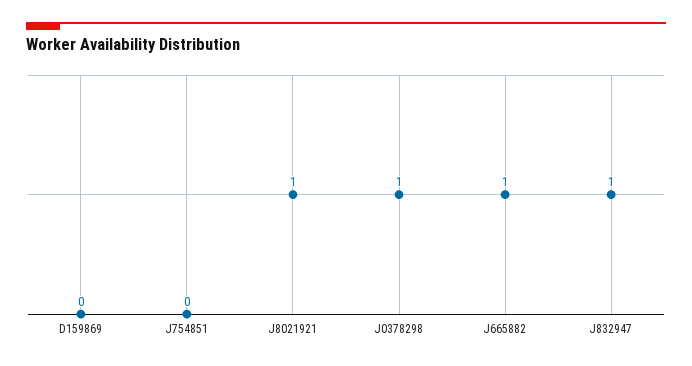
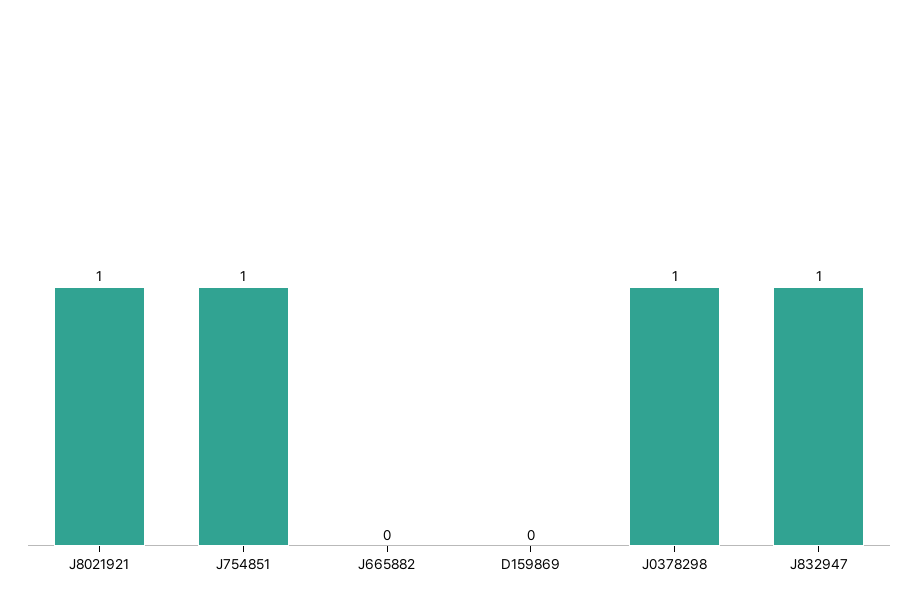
  {
    "D159869": 0,
-   "J754851": 0,
+   "J754851": 1,
    "J8021921": 1,
    "J0378298": 1,
-   "J665882": 1,
+   "J665882": 0,
    "J832947": 1
  }

